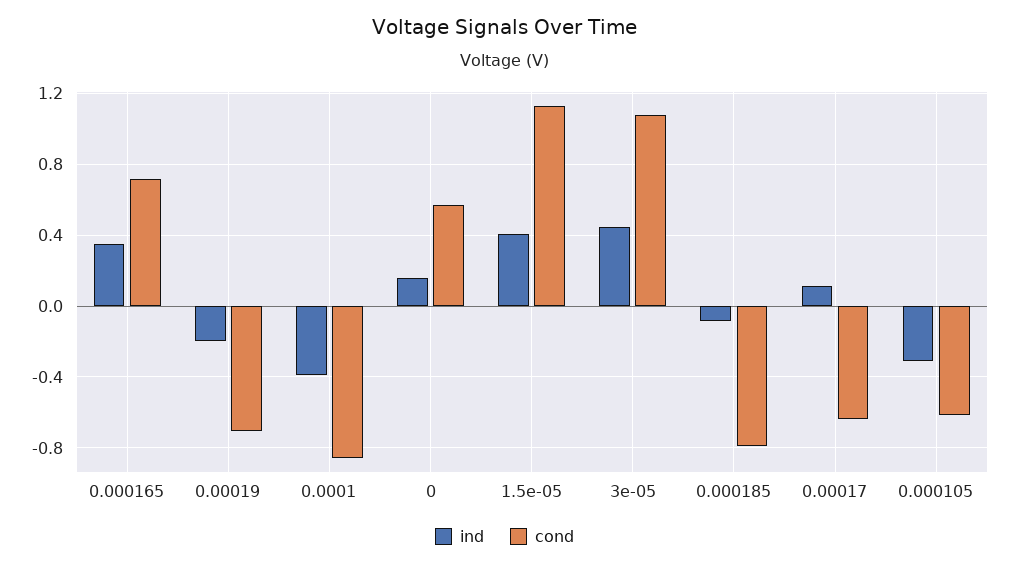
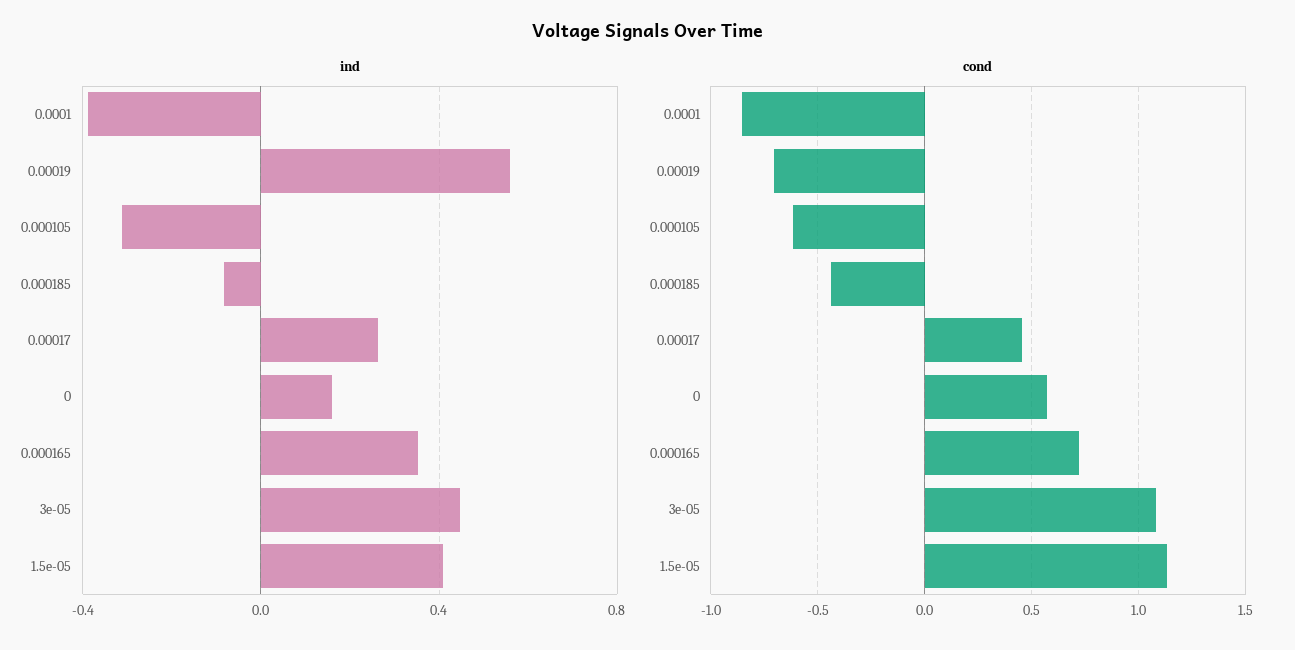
  {
    "ind": {
      "0.000165": 0.35,
-     "0.00019": -0.2,
+     "0.00019": 0.55,
      "0.0001": -0.4,
      "0": 0.15,
      "1.5e-05": 0.4,
      "3e-05": 0.45,
      "0.000185": -0.1,
-     "0.00017": 0.1,
+     "0.00017": 0.25,
      "0.000105": -0.3
    },
    "cond": {
      "0.000165": 0.7,
      "0.00019": -0.7,
      "0.0001": -0.85,
      "0": 0.55,
      "1.5e-05": 1.15,
      "3e-05": 1.1,
-     "0.000185": -0.8,
+     "0.000185": -0.45,
-     "0.00017": -0.65,
+     "0.00017": 0.45,
      "0.000105": -0.6
    }
  }

